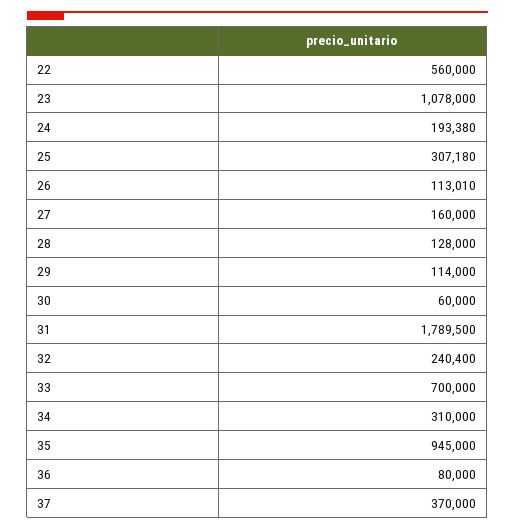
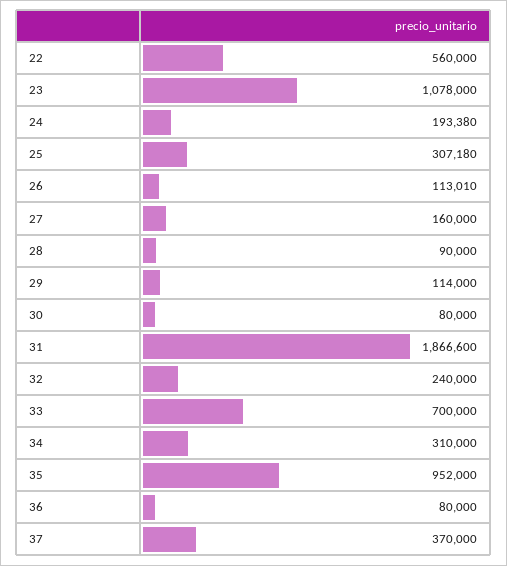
  {
    "22": 560000,
    "23": 1078000,
    "24": 193380,
    "25": 307180,
    "26": 113010,
    "27": 160000,
-   "28": 128000,
+   "28": 90000,
    "29": 114000,
-   "30": 60000,
+   "30": 80000,
-   "31": 1789500,
+   "31": 1866600,
-   "32": 240400,
+   "32": 240000,
    "33": 700000,
    "34": 310000,
-   "35": 945000,
+   "35": 952000,
    "36": 80000,
    "37": 370000
  }

